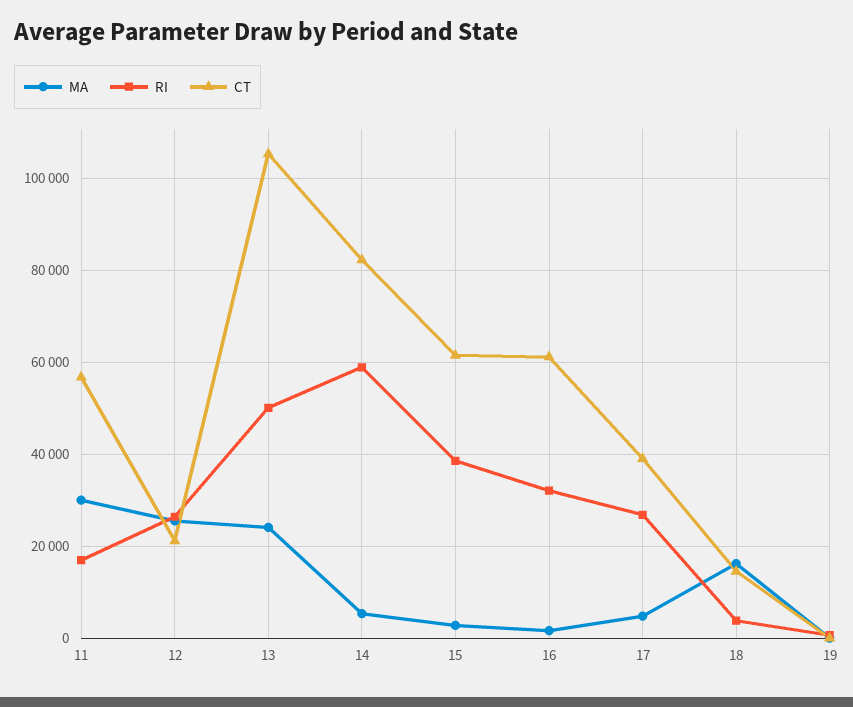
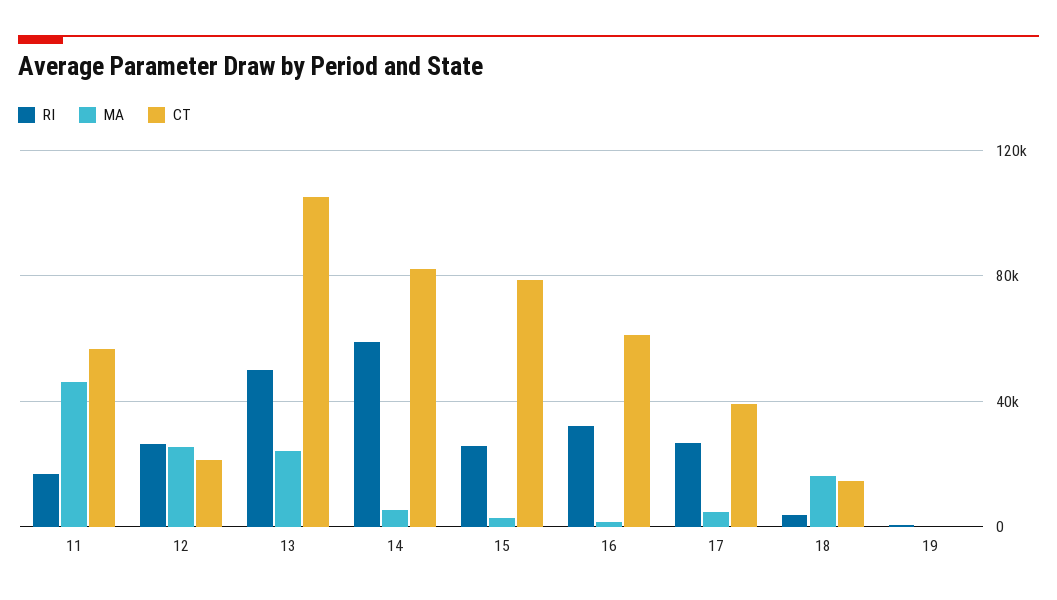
  {
    "MA": {
-     "11": 30000,
+     "11": 45000,
      "12": 26000,
      "13": 24000,
      "14": 6000,
      "15": 2000,
      "16": 2000,
      "17": 4000,
      "18": 16000,
      "19": 0
    },
    "RI": {
      "11": 16000,
      "12": 26000,
      "13": 50000,
      "14": 58000,
-     "15": 38000,
+     "15": 25000,
      "16": 32000,
      "17": 26000,
      "18": 4000,
      "19": 0
    },
    "CT": {
      "11": 56000,
      "12": 22000,
      "13": 106000,
      "14": 82000,
-     "15": 62000,
+     "15": 80000,
      "16": 62000,
      "17": 40000,
      "18": 14000,
      "19": 0
    }
  }

